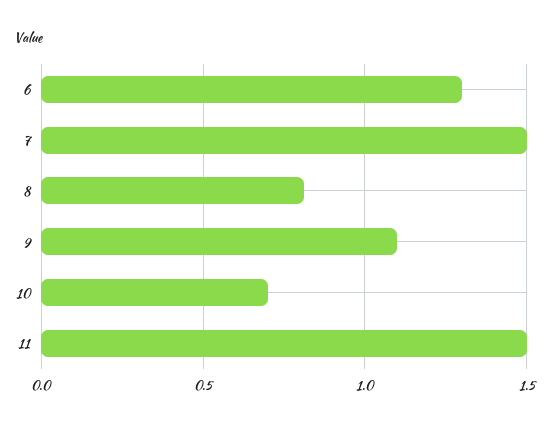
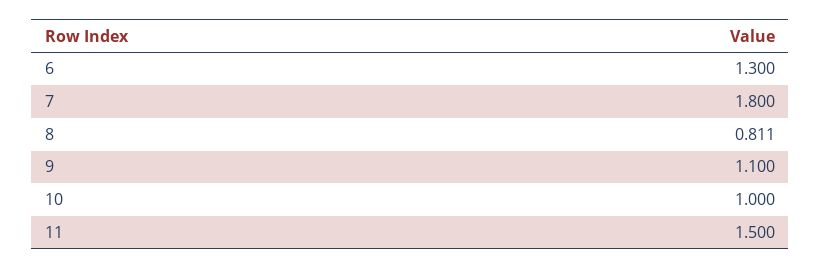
  {
    "6": 1.3,
-   "7": 1.5,
+   "7": 1.8,
    "8": 0.811,
    "9": 1.1,
-   "10": 0.7,
+   "10": 1,
    "11": 1.5
  }

